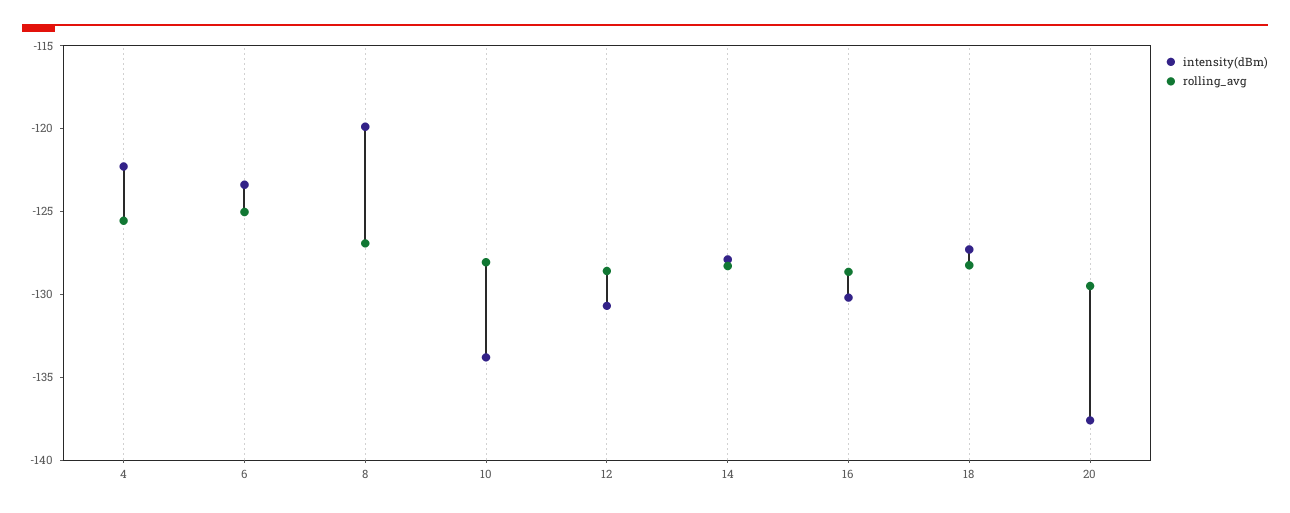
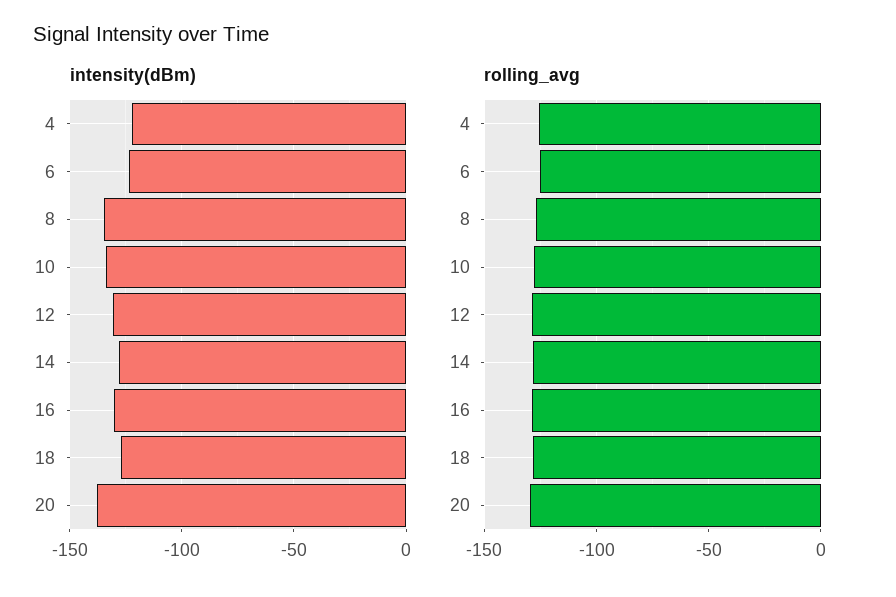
  {
    "intensity(dBm)": {
      "4": -122,
      "6": -123,
-     "8": -120,
+     "8": -135,
      "10": -134,
      "12": -131,
      "14": -128,
      "16": -130,
      "18": -127,
      "20": -138
    },
    "rolling_avg": {
      "4": -126,
      "6": -125,
      "8": -127,
      "10": -128,
      "12": -129,
      "14": -128,
      "16": -129,
      "18": -128,
      "20": -130
    }
  }

